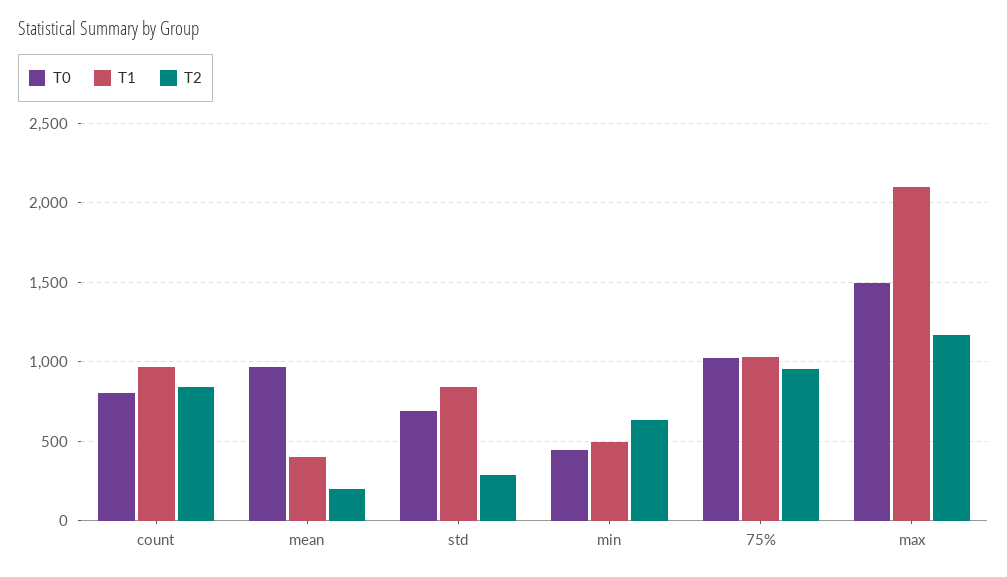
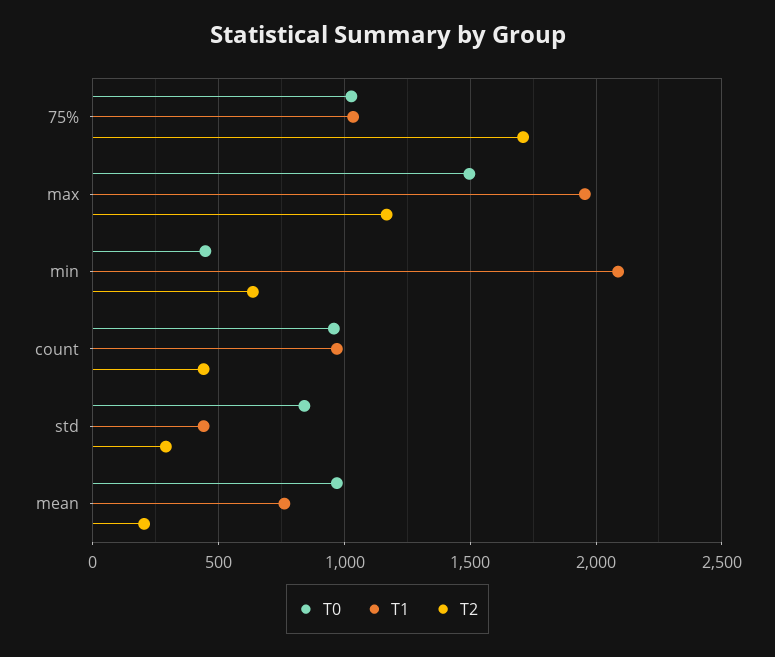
  {
    "T0": {
-     "count": 800,
+     "count": 950,
      "mean": 950,
-     "std": 700,
+     "std": 850,
      "min": 450,
      "75%": 1050,
      "max": 1500
    },
    "T1": {
      "count": 950,
-     "mean": 400,
+     "mean": 750,
-     "std": 850,
+     "std": 450,
-     "min": 500,
+     "min": 2100,
      "75%": 1050,
-     "max": 2100
+     "max": 1950
    },
    "T2": {
-     "count": 850,
+     "count": 450,
      "mean": 200,
      "std": 300,
      "min": 650,
-     "75%": 950,
+     "75%": 1700,
      "max": 1150
    }
  }

